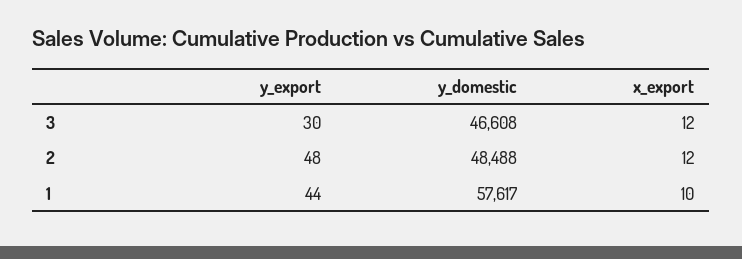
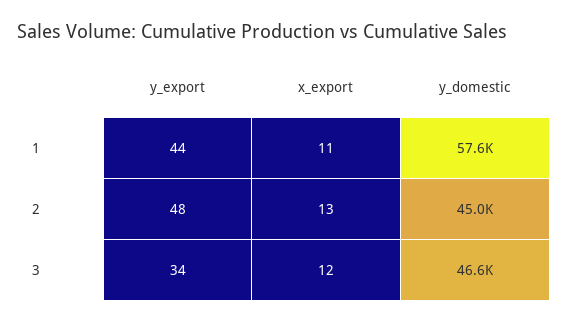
  {
    "y_export": {
-     "3": 30,
+     "3": 34,
      "2": 48,
      "1": 44
    },
    "y_domestic": {
      "3": 46608,
-     "2": 48488,
+     "2": 45000,
      "1": 57617
    },
    "x_export": {
      "3": 12,
-     "2": 12,
+     "2": 13,
-     "1": 10
+     "1": 11
    }
  }

